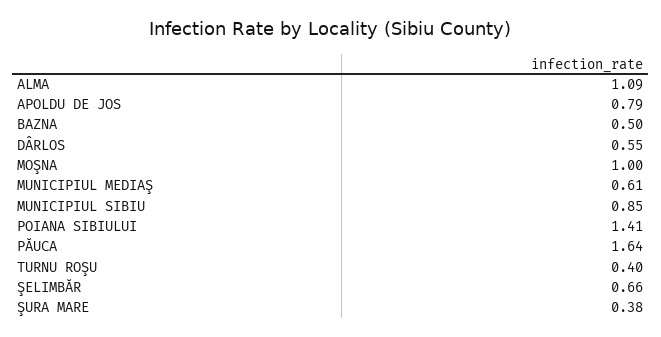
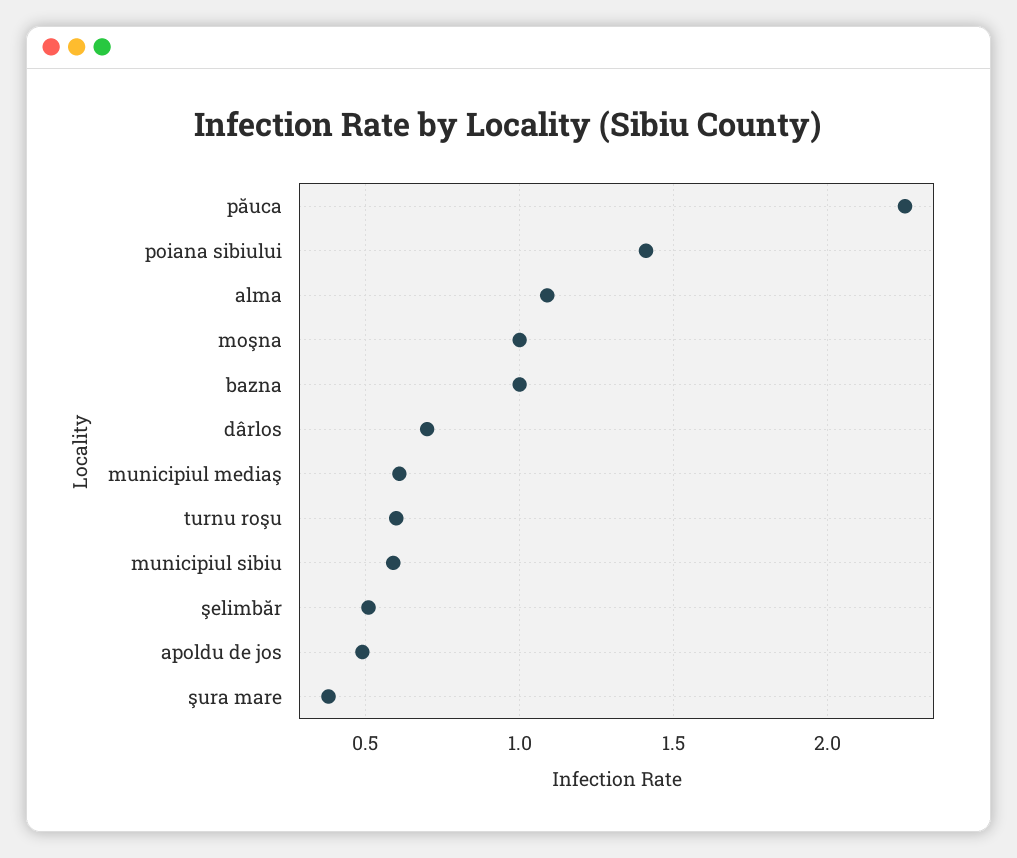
  {
    "ALMA": 1.09,
-   "APOLDU DE JOS": 0.79,
+   "APOLDU DE JOS": 0.5,
-   "BAZNA": 0.5,
+   "BAZNA": 1,
-   "DÂRLOS": 0.55,
+   "DÂRLOS": 0.7,
    "MOŞNA": 1,
    "MUNICIPIUL MEDIAŞ": 0.61,
-   "MUNICIPIUL SIBIU": 0.85,
+   "MUNICIPIUL SIBIU": 0.6,
    "POIANA SIBIULUI": 1.41,
-   "PĂUCA": 1.64,
+   "PĂUCA": 2.25,
-   "TURNU ROŞU": 0.4,
+   "TURNU ROŞU": 0.6,
-   "ŞELIMBĂR": 0.66,
+   "ŞELIMBĂR": 0.5,
    "ŞURA MARE": 0.38
  }

